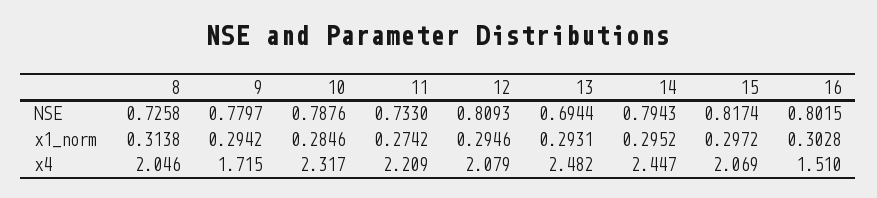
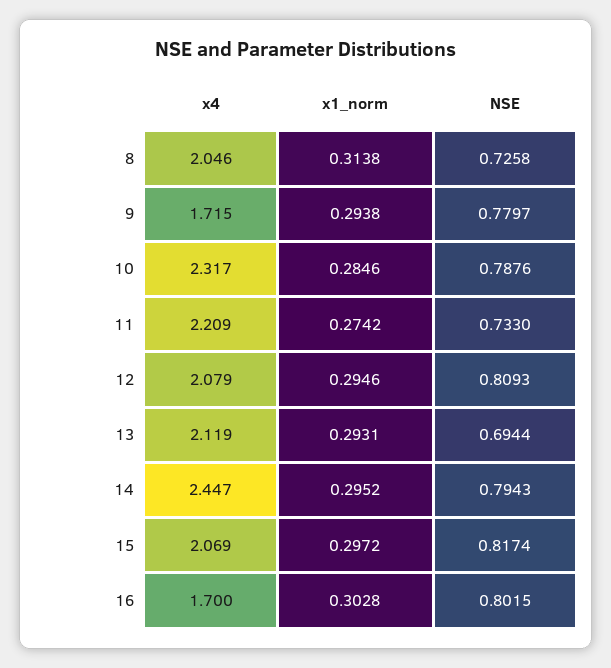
  {
    "8": {
      "NSE": 0.7258,
      "x1_norm": 0.3138,
      "x4": 2.046
    },
    "9": {
      "NSE": 0.7797,
-     "x1_norm": 0.2942,
+     "x1_norm": 0.2938,
      "x4": 1.715
    },
    "10": {
      "NSE": 0.7876,
      "x1_norm": 0.2846,
      "x4": 2.317
    },
    "11": {
      "NSE": 0.733,
      "x1_norm": 0.2742,
      "x4": 2.209
    },
    "12": {
      "NSE": 0.8093,
      "x1_norm": 0.2946,
      "x4": 2.079
    },
    "13": {
      "NSE": 0.6944,
      "x1_norm": 0.2931,
-     "x4": 2.482
+     "x4": 2.119
    },
    "14": {
      "NSE": 0.7943,
      "x1_norm": 0.2952,
      "x4": 2.447
    },
    "15": {
      "NSE": 0.8174,
      "x1_norm": 0.2972,
      "x4": 2.069
    },
    "16": {
      "NSE": 0.8015,
      "x1_norm": 0.3028,
-     "x4": 1.51
+     "x4": 1.7
    }
  }

